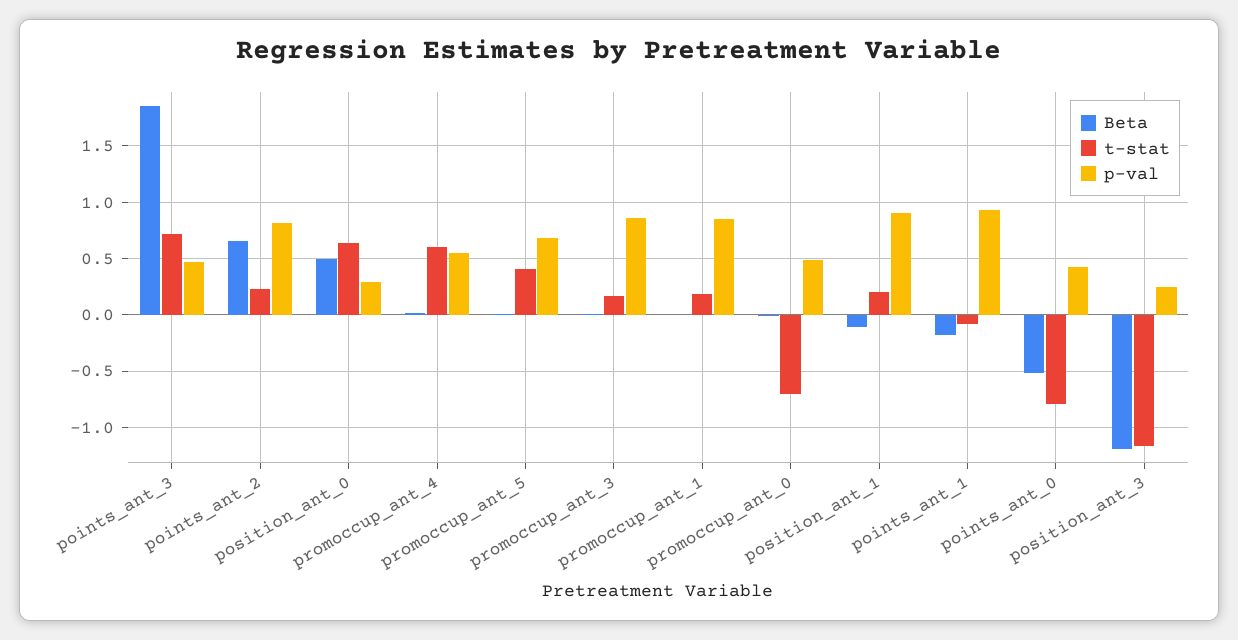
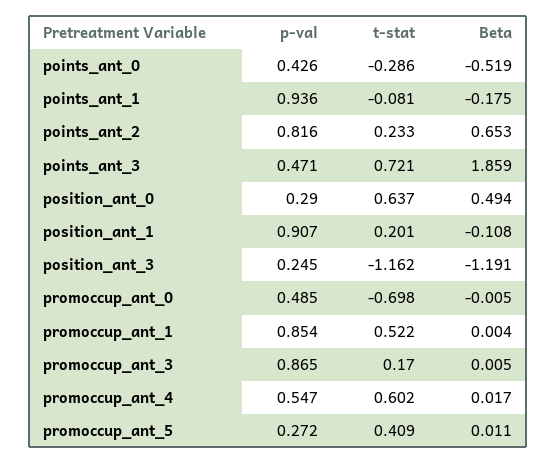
  {
    "Beta": {
      "points_ant_3": 1.859,
      "points_ant_2": 0.653,
      "position_ant_0": 0.494,
      "promoccup_ant_4": 0.017,
      "promoccup_ant_5": 0.011,
      "promoccup_ant_3": 0.005,
      "promoccup_ant_1": 0.004,
      "promoccup_ant_0": -0.005,
      "position_ant_1": -0.108,
      "points_ant_1": -0.175,
      "points_ant_0": -0.519,
      "position_ant_3": -1.191
    },
    "t-stat": {
      "points_ant_3": 0.721,
      "points_ant_2": 0.233,
      "position_ant_0": 0.637,
      "promoccup_ant_4": 0.602,
      "promoccup_ant_5": 0.409,
      "promoccup_ant_3": 0.17,
-     "promoccup_ant_1": 0.2,
+     "promoccup_ant_1": 0.522,
      "promoccup_ant_0": -0.698,
      "position_ant_1": 0.201,
      "points_ant_1": -0.081,
-     "points_ant_0": -0.8,
+     "points_ant_0": -0.286,
      "position_ant_3": -1.162
    },
    "p-val": {
      "points_ant_3": 0.471,
      "points_ant_2": 0.816,
      "position_ant_0": 0.29,
      "promoccup_ant_4": 0.547,
-     "promoccup_ant_5": 0.7,
+     "promoccup_ant_5": 0.272,
      "promoccup_ant_3": 0.865,
      "promoccup_ant_1": 0.854,
      "promoccup_ant_0": 0.485,
      "position_ant_1": 0.907,
      "points_ant_1": 0.936,
      "points_ant_0": 0.426,
      "position_ant_3": 0.245
    }
  }

